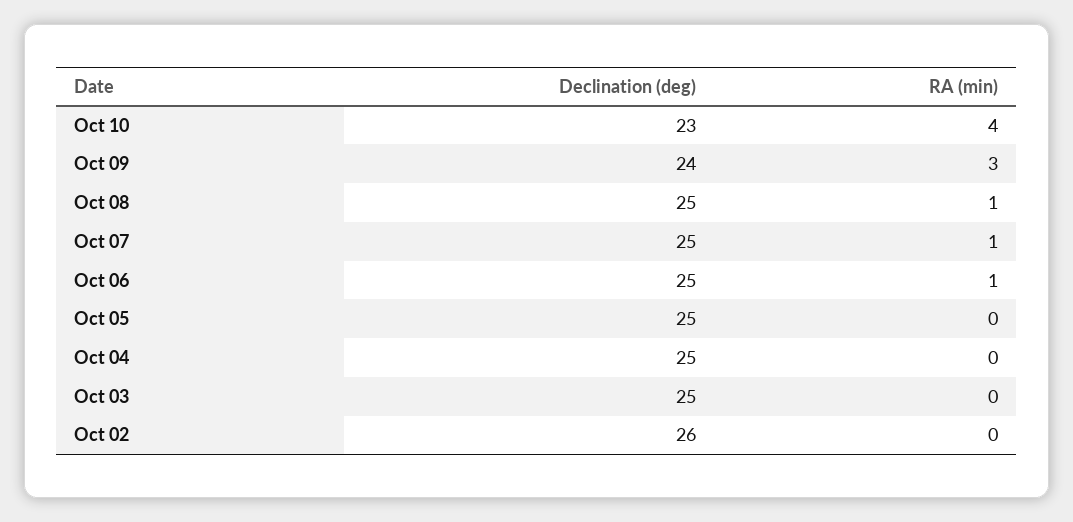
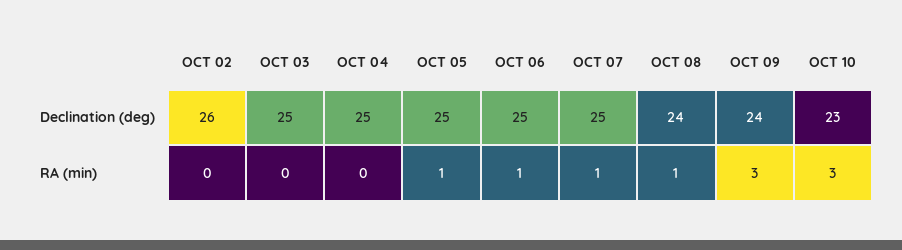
  {
    "Declination (deg)": {
      "Oct 10": 23,
      "Oct 09": 24,
-     "Oct 08": 25,
+     "Oct 08": 24,
      "Oct 07": 25,
      "Oct 06": 25,
      "Oct 05": 25,
      "Oct 04": 25,
      "Oct 03": 25,
      "Oct 02": 26
    },
    "RA (min)": {
-     "Oct 10": 4,
+     "Oct 10": 3,
      "Oct 09": 3,
      "Oct 08": 1,
      "Oct 07": 1,
      "Oct 06": 1,
-     "Oct 05": 0,
+     "Oct 05": 1,
      "Oct 04": 0,
      "Oct 03": 0,
      "Oct 02": 0
    }
  }

